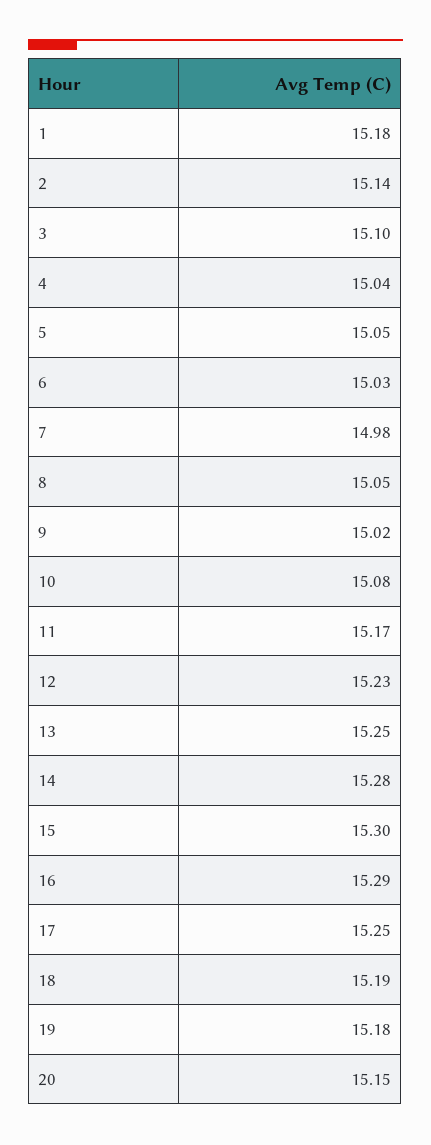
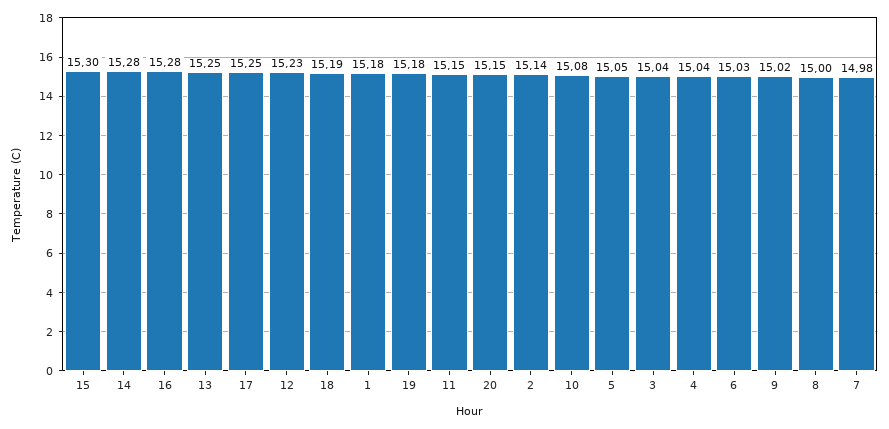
  {
    "1": 15.18,
    "2": 15.14,
-   "3": 15.1,
+   "3": 15.04,
    "4": 15.04,
    "5": 15.05,
    "6": 15.03,
    "7": 14.98,
-   "8": 15.05,
+   "8": 15,
    "9": 15.02,
    "10": 15.08,
-   "11": 15.17,
+   "11": 15.15,
    "12": 15.23,
    "13": 15.25,
    "14": 15.28,
    "15": 15.3,
-   "16": 15.29,
+   "16": 15.28,
    "17": 15.25,
    "18": 15.19,
    "19": 15.18,
    "20": 15.15
  }

